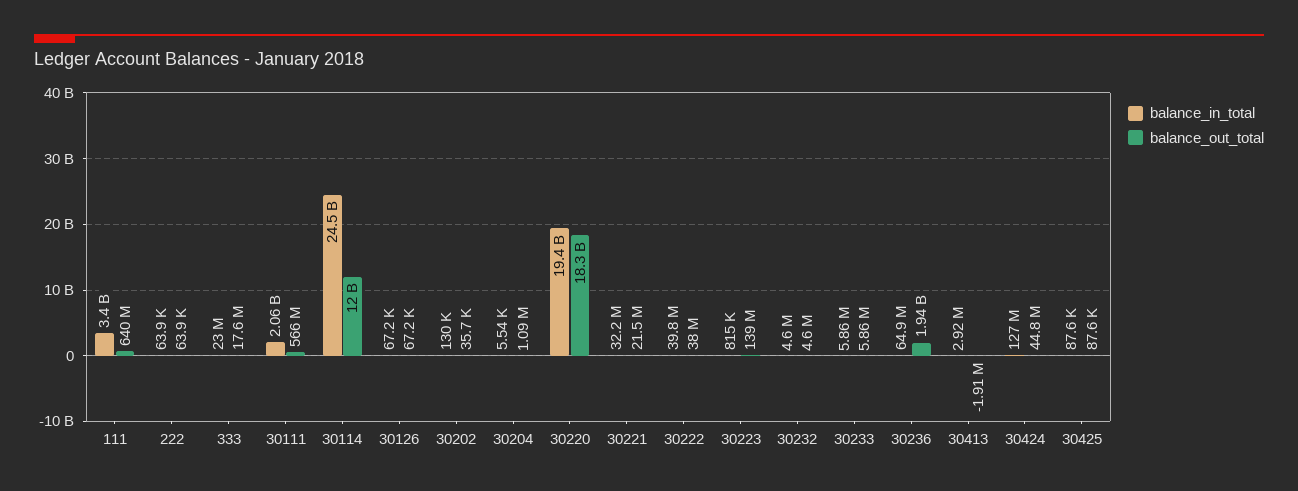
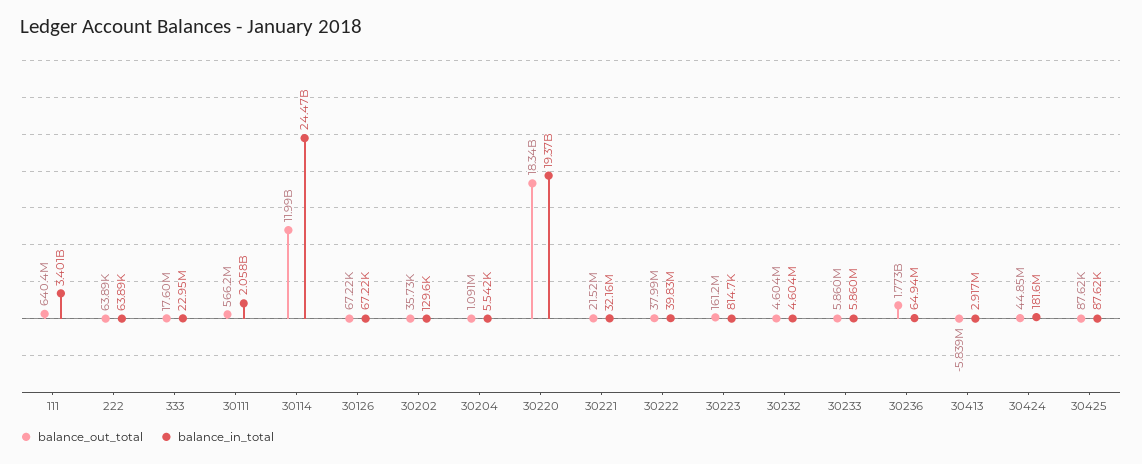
  {
    "balance_in_total": {
      "111": 3401000000,
      "222": 63890,
      "333": 22950000,
      "30111": 2058000000,
      "30114": 24470000000,
      "30126": 67220,
      "30202": 129600,
      "30204": 5542,
      "30220": 19370000000,
      "30221": 32160000,
      "30222": 39830000,
      "30223": 814700,
      "30232": 4604000,
      "30233": 5860000,
      "30236": 64940000,
      "30413": 2917000,
-     "30424": 127000000,
+     "30424": 181600000,
      "30425": 87620
    },
    "balance_out_total": {
      "111": 640400000,
      "222": 63890,
      "333": 17600000,
      "30111": 566200000,
      "30114": 11990000000,
      "30126": 67220,
      "30202": 35730,
      "30204": 1091000,
      "30220": 18340000000,
      "30221": 21520000,
      "30222": 37990000,
-     "30223": 139000000,
+     "30223": 161200000,
      "30232": 4604000,
      "30233": 5860000,
-     "30236": 1940000000,
+     "30236": 1773000000,
-     "30413": -1910000,
+     "30413": -5839000,
      "30424": 44850000,
      "30425": 87620
    }
  }

